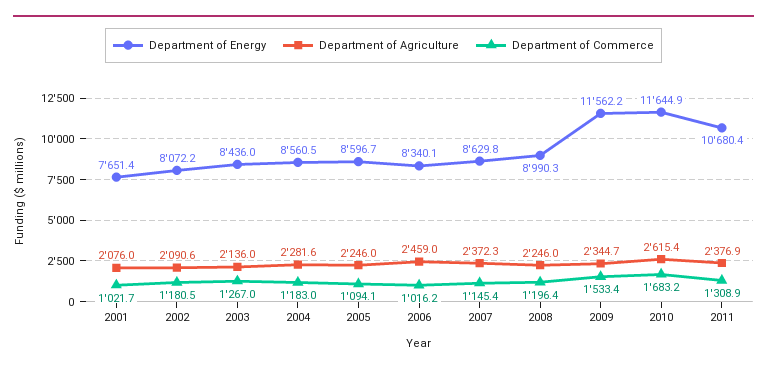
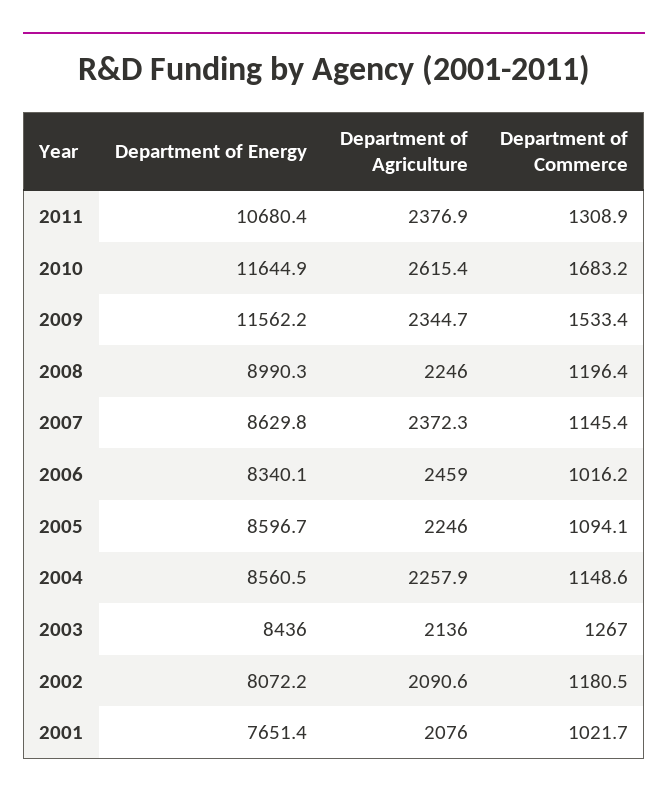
  {
    "Department of Energy": {
      "2001": 7651.4,
      "2002": 8072.2,
      "2003": 8436,
      "2004": 8560.5,
      "2005": 8596.7,
      "2006": 8340.1,
      "2007": 8629.8,
      "2008": 8990.3,
      "2009": 11562.2,
      "2010": 11644.9,
      "2011": 10680.4
    },
    "Department of Agriculture": {
      "2001": 2076,
      "2002": 2090.6,
      "2003": 2136,
-     "2004": 2281.6,
+     "2004": 2257.9,
      "2005": 2246,
      "2006": 2459,
      "2007": 2372.3,
      "2008": 2246,
      "2009": 2344.7,
      "2010": 2615.4,
      "2011": 2376.9
    },
    "Department of Commerce": {
      "2001": 1021.7,
      "2002": 1180.5,
      "2003": 1267,
-     "2004": 1183,
+     "2004": 1148.6,
      "2005": 1094.1,
      "2006": 1016.2,
      "2007": 1145.4,
      "2008": 1196.4,
      "2009": 1533.4,
      "2010": 1683.2,
      "2011": 1308.9
    }
  }

